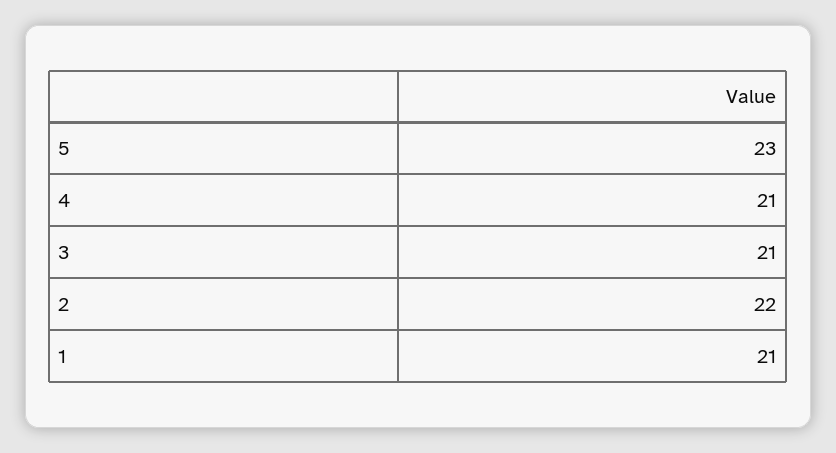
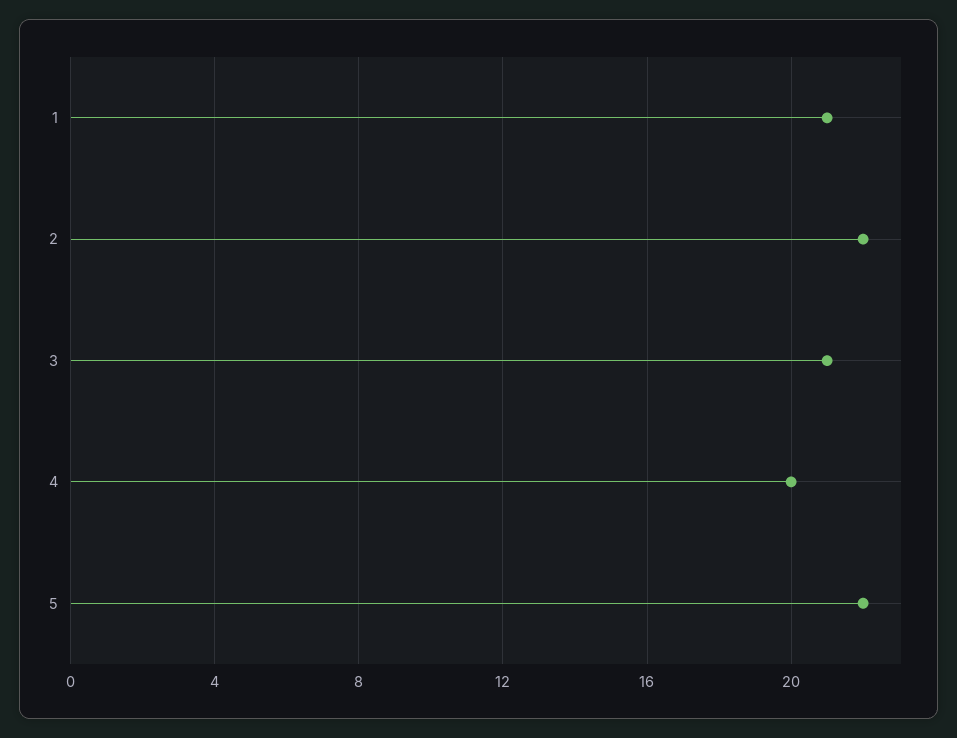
  {
-   "5": 23,
+   "5": 22,
-   "4": 21,
+   "4": 20,
    "3": 21,
    "2": 22,
    "1": 21
  }

